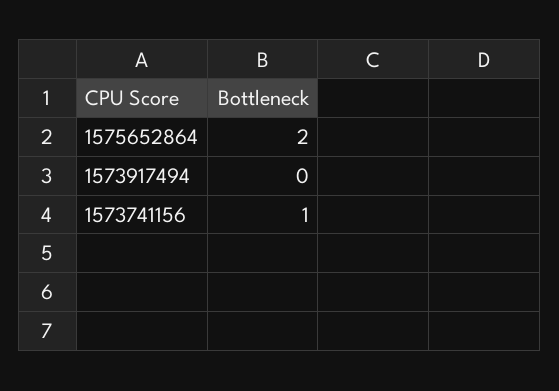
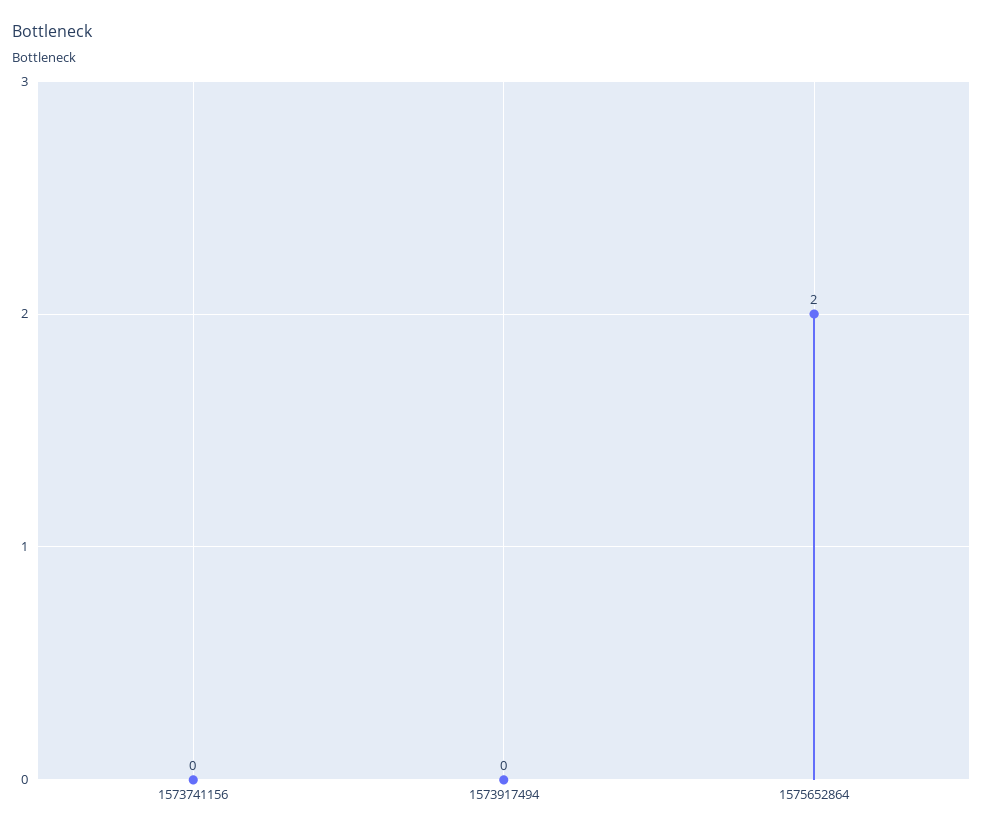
  {
    "1575652864": 2,
    "1573917494": 0,
-   "1573741156": 1
+   "1573741156": 0
  }

